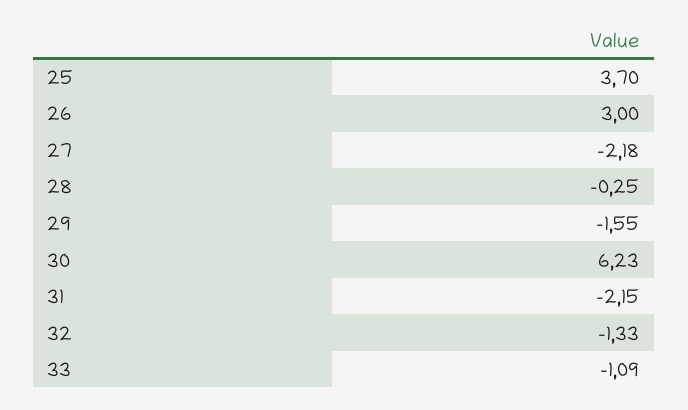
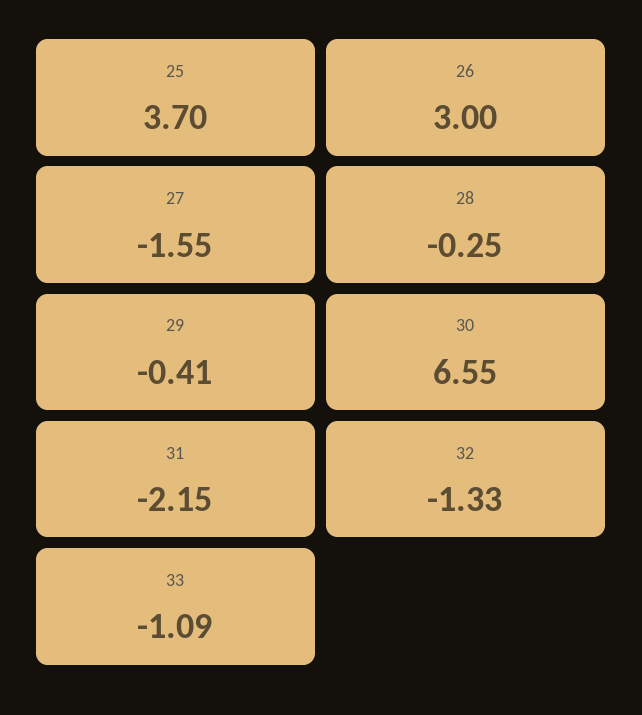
  {
    "25": 3.7,
    "26": 3,
-   "27": -2.18,
+   "27": -1.55,
    "28": -0.25,
-   "29": -1.55,
+   "29": -0.41,
-   "30": 6.23,
+   "30": 6.55,
    "31": -2.15,
    "32": -1.33,
    "33": -1.09
  }

